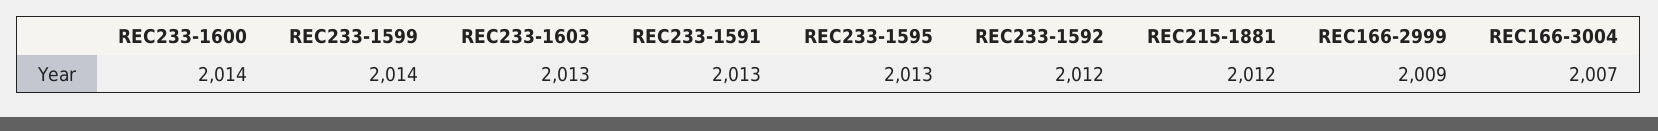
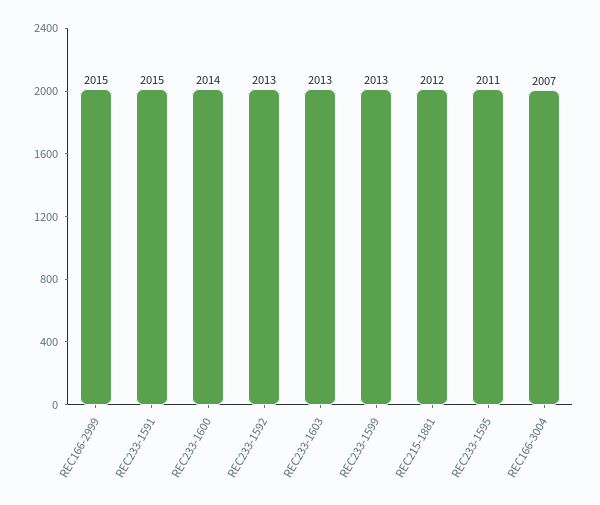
  {
    "REC233-1600": 2014,
-   "REC233-1599": 2014,
+   "REC233-1599": 2013,
    "REC233-1603": 2013,
-   "REC233-1591": 2013,
+   "REC233-1591": 2015,
-   "REC233-1595": 2013,
+   "REC233-1595": 2011,
-   "REC233-1592": 2012,
+   "REC233-1592": 2013,
    "REC215-1881": 2012,
-   "REC166-2999": 2009,
+   "REC166-2999": 2015,
    "REC166-3004": 2007
  }

